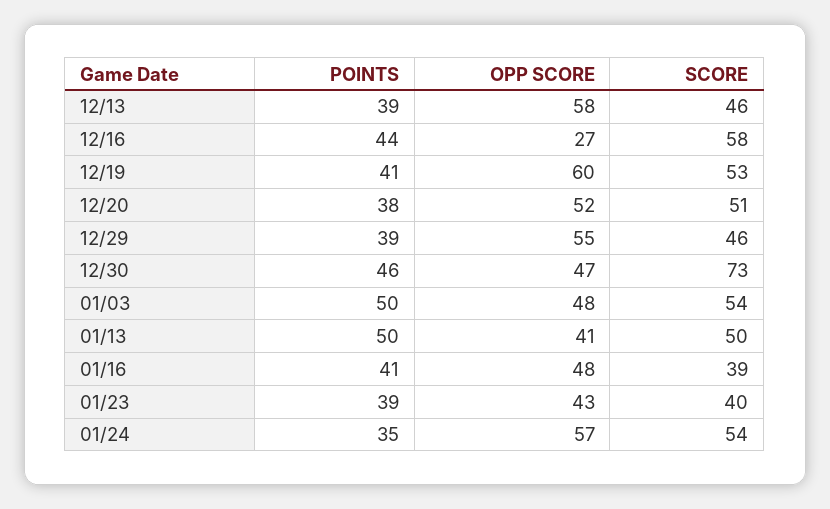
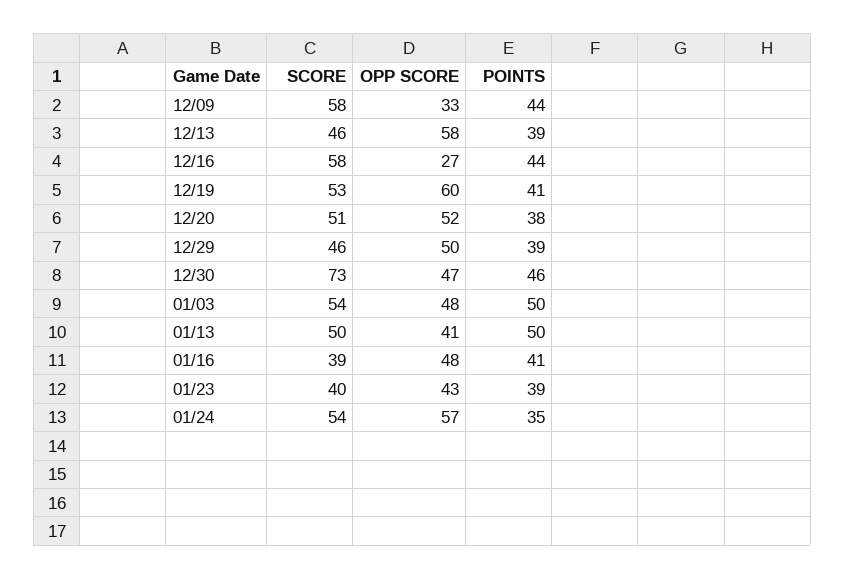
  {
    "POINTS": {
      "12/13": 39,
      "12/16": 44,
      "12/19": 41,
      "12/20": 38,
      "12/29": 39,
      "12/30": 46,
      "01/03": 50,
      "01/13": 50,
      "01/16": 41,
      "01/23": 39,
-     "01/24": 35
+     "01/24": 35,
+     "12/09": 44
    },
    "OPP SCORE": {
      "12/13": 58,
      "12/16": 27,
      "12/19": 60,
      "12/20": 52,
-     "12/29": 55,
+     "12/29": 50,
      "12/30": 47,
      "01/03": 48,
      "01/13": 41,
      "01/16": 48,
      "01/23": 43,
-     "01/24": 57
+     "01/24": 57,
+     "12/09": 33
    },
    "SCORE": {
      "12/13": 46,
      "12/16": 58,
      "12/19": 53,
      "12/20": 51,
      "12/29": 46,
      "12/30": 73,
      "01/03": 54,
      "01/13": 50,
      "01/16": 39,
      "01/23": 40,
-     "01/24": 54
+     "01/24": 54,
+     "12/09": 58
    }
  }

